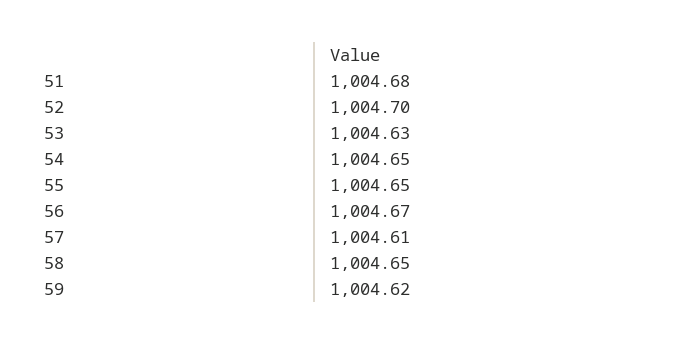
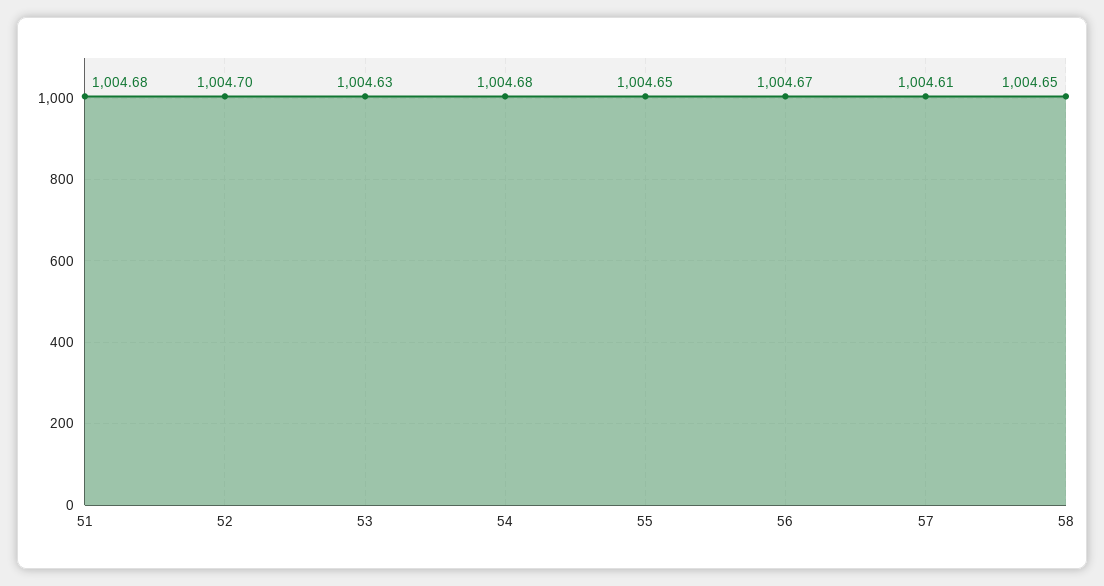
  {
    "51": 1004.68,
    "52": 1004.7,
    "53": 1004.63,
-   "54": 1004.65,
+   "54": 1004.68,
    "55": 1004.65,
    "56": 1004.67,
    "57": 1004.61,
-   "58": 1004.65,
+   "58": 1004.65
-   "59": 1004.62
  }

